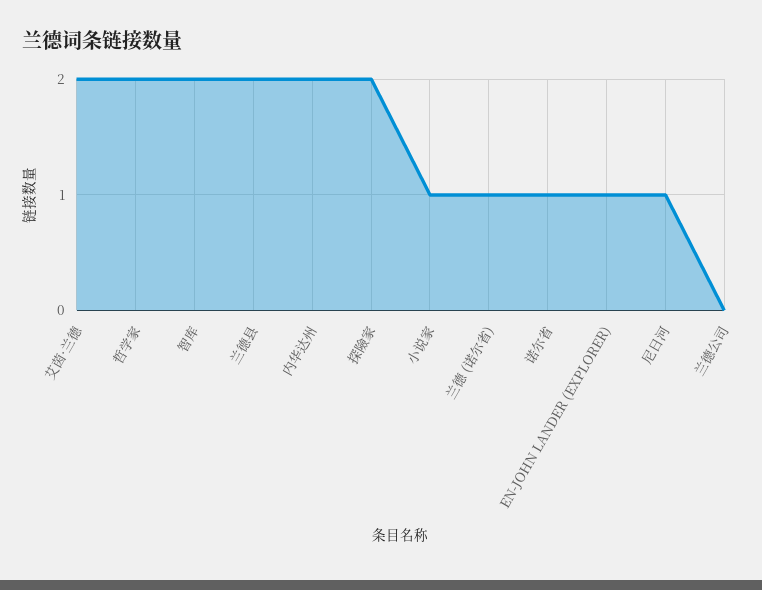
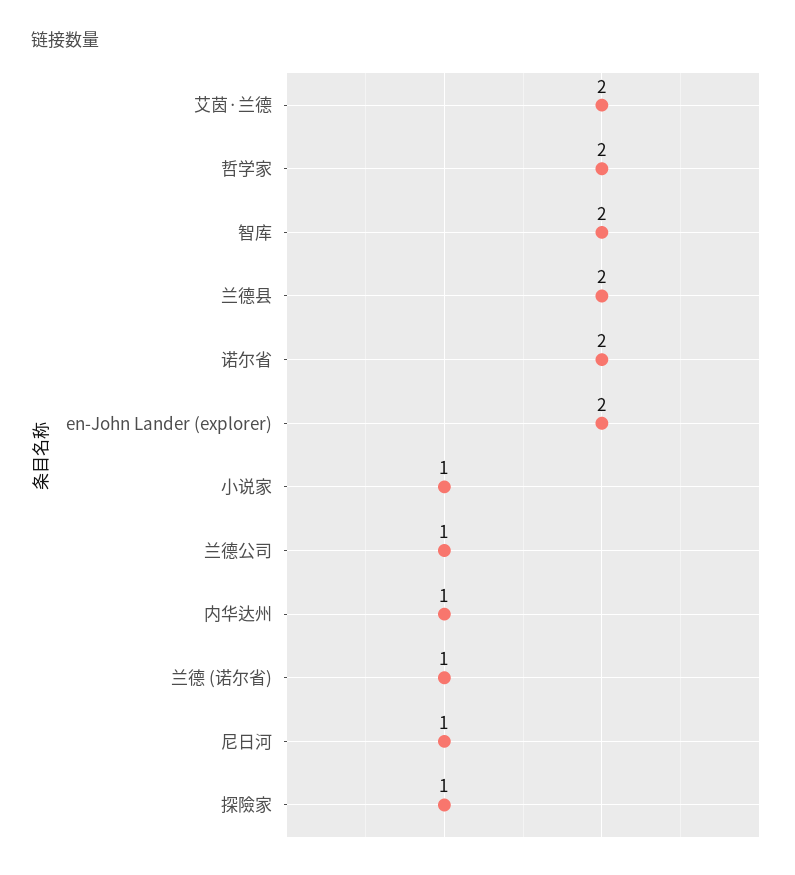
  {
    "艾茵·兰德": 2,
    "哲学家": 2,
    "智库": 2,
    "兰德县": 2,
-   "内华达州": 2,
+   "内华达州": 1,
-   "探險家": 2,
+   "探險家": 1,
    "小说家": 1,
    "兰德 (诺尔省)": 1,
-   "诺尔省": 1,
+   "诺尔省": 2,
-   "EN-JOHN LANDER (EXPLORER)": 1,
+   "EN-JOHN LANDER (EXPLORER)": 2,
    "尼日河": 1,
-   "兰德公司": 0
+   "兰德公司": 1
  }

